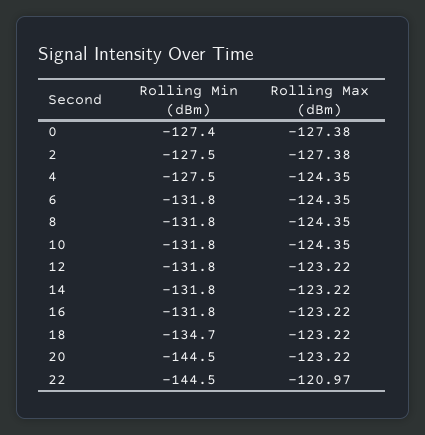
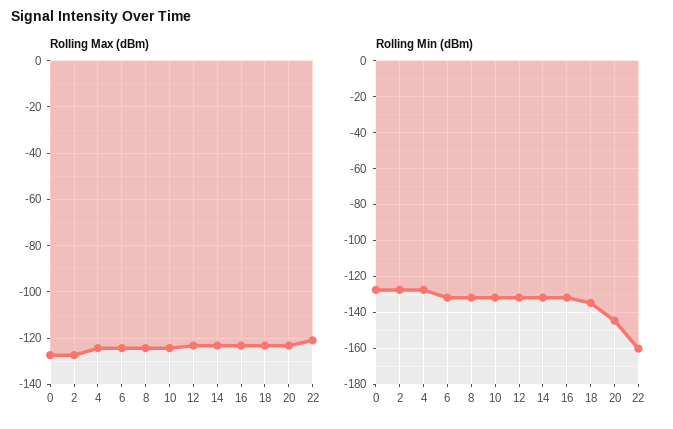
  {
    "Rolling Min (dBm)": {
      "0": -127.4,
      "2": -127.5,
      "4": -127.5,
      "6": -131.8,
      "8": -131.8,
      "10": -131.8,
      "12": -131.8,
      "14": -131.8,
      "16": -131.8,
      "18": -134.7,
      "20": -144.5,
-     "22": -144.5
+     "22": -160
    },
    "Rolling Max (dBm)": {
      "0": -127.38,
      "2": -127.38,
      "4": -124.35,
      "6": -124.35,
      "8": -124.35,
      "10": -124.35,
      "12": -123.22,
      "14": -123.22,
      "16": -123.22,
      "18": -123.22,
      "20": -123.22,
      "22": -120.97
    }
  }

